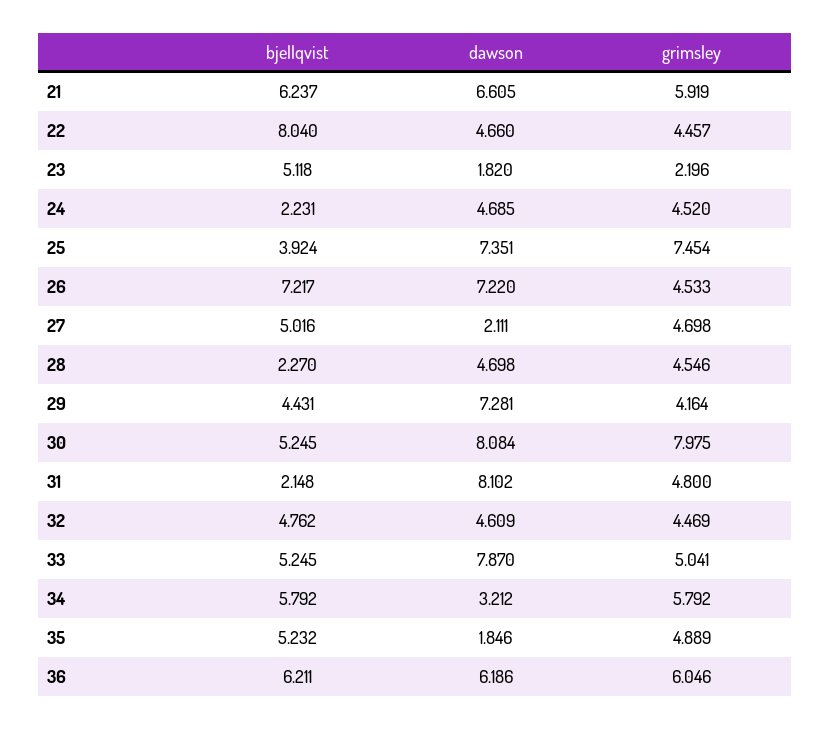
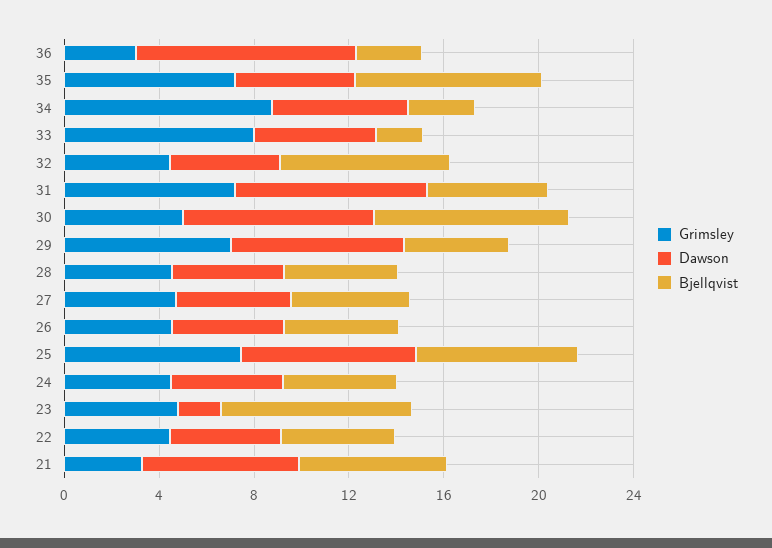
  {
    "bjellqvist": {
      "21": 6.237,
-     "22": 8.04,
+     "22": 5,
-     "23": 5.118,
+     "23": 8,
-     "24": 2.231,
+     "24": 5,
-     "25": 3.924,
+     "25": 7,
-     "26": 7.217,
+     "26": 5,
      "27": 5.016,
-     "28": 2.27,
+     "28": 5,
      "29": 4.431,
-     "30": 5.245,
+     "30": 8,
-     "31": 2.148,
+     "31": 5,
-     "32": 4.762,
+     "32": 7,
-     "33": 5.245,
+     "33": 2,
-     "34": 5.792,
+     "34": 3,
-     "35": 5.232,
+     "35": 8,
-     "36": 6.211
+     "36": 3
    },
    "dawson": {
      "21": 6.605,
      "22": 4.66,
      "23": 1.82,
      "24": 4.685,
      "25": 7.351,
-     "26": 7.22,
+     "26": 5,
-     "27": 2.111,
+     "27": 5,
      "28": 4.698,
      "29": 7.281,
      "30": 8.084,
      "31": 8.102,
      "32": 4.609,
-     "33": 7.87,
+     "33": 5,
-     "34": 3.212,
+     "34": 6,
-     "35": 1.846,
+     "35": 5,
-     "36": 6.186
+     "36": 9
    },
    "grimsley": {
-     "21": 5.919,
+     "21": 3,
      "22": 4.457,
-     "23": 2.196,
+     "23": 5,
      "24": 4.52,
      "25": 7.454,
      "26": 4.533,
      "27": 4.698,
      "28": 4.546,
-     "29": 4.164,
+     "29": 7,
-     "30": 7.975,
+     "30": 5,
-     "31": 4.8,
+     "31": 7,
      "32": 4.469,
-     "33": 5.041,
+     "33": 8,
-     "34": 5.792,
+     "34": 9,
-     "35": 4.889,
+     "35": 7,
-     "36": 6.046
+     "36": 3
    }
  }

